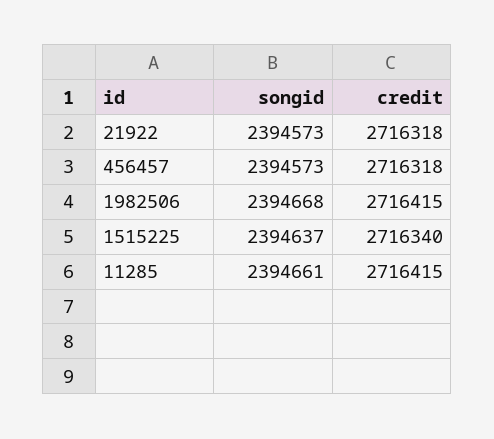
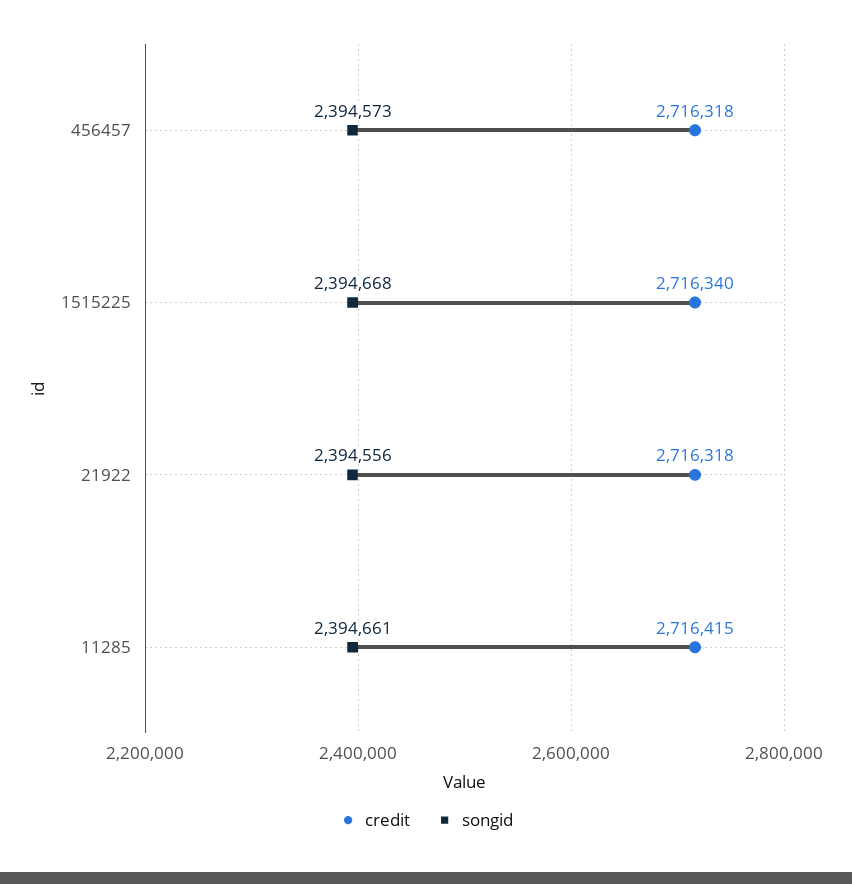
  {
    "songid": {
-     "21922": 2394573,
+     "21922": 2394556,
      "456457": 2394573,
-     "1982506": 2394668,
-     "1515225": 2394637,
+     "1515225": 2394668,
      "11285": 2394661
    },
    "credit": {
      "21922": 2716318,
      "456457": 2716318,
-     "1982506": 2716415,
      "1515225": 2716340,
      "11285": 2716415
    }
  }

